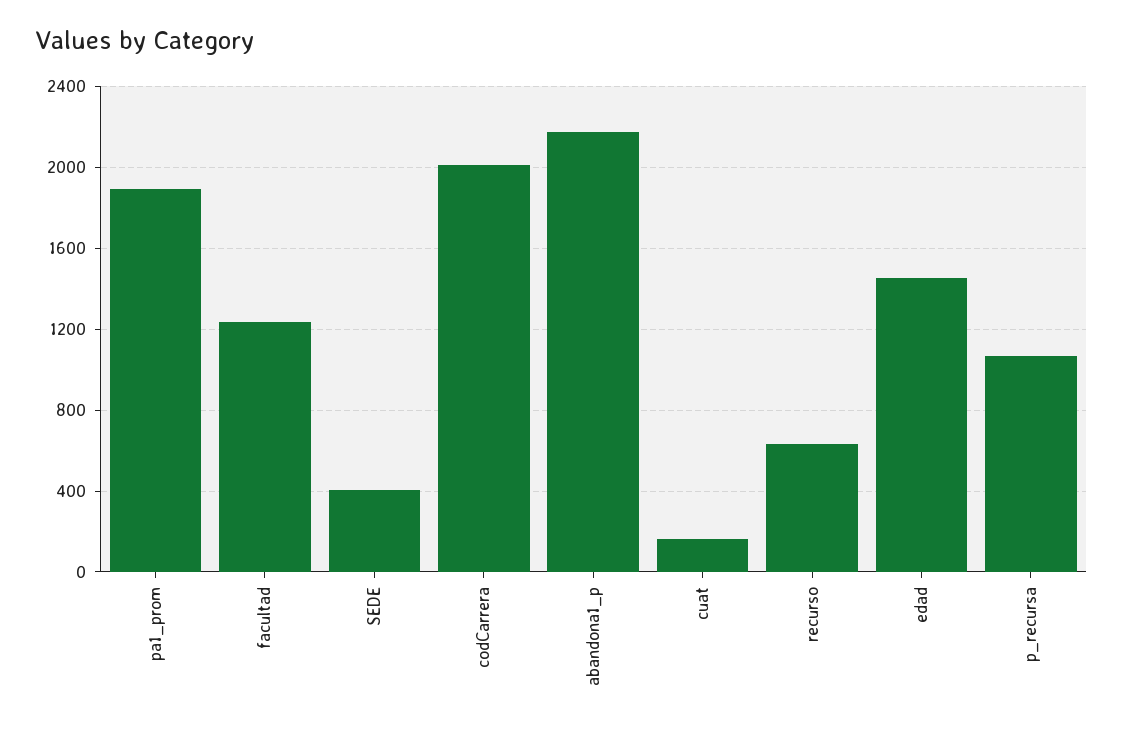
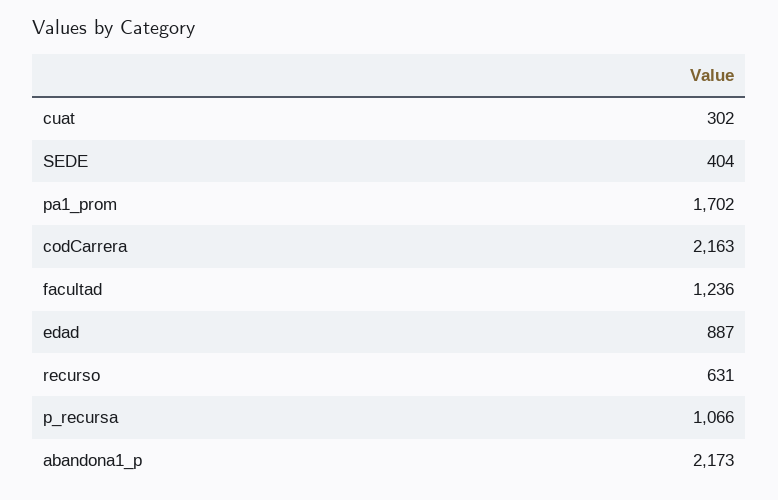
  {
-   "pa1_prom": 1900,
+   "pa1_prom": 1702,
    "facultad": 1236,
    "SEDE": 404,
-   "codCarrera": 2000,
+   "codCarrera": 2163,
    "abandona1_p": 2173,
-   "cuat": 150,
+   "cuat": 302,
    "recurso": 631,
-   "edad": 1450,
+   "edad": 887,
    "p_recursa": 1066
  }

